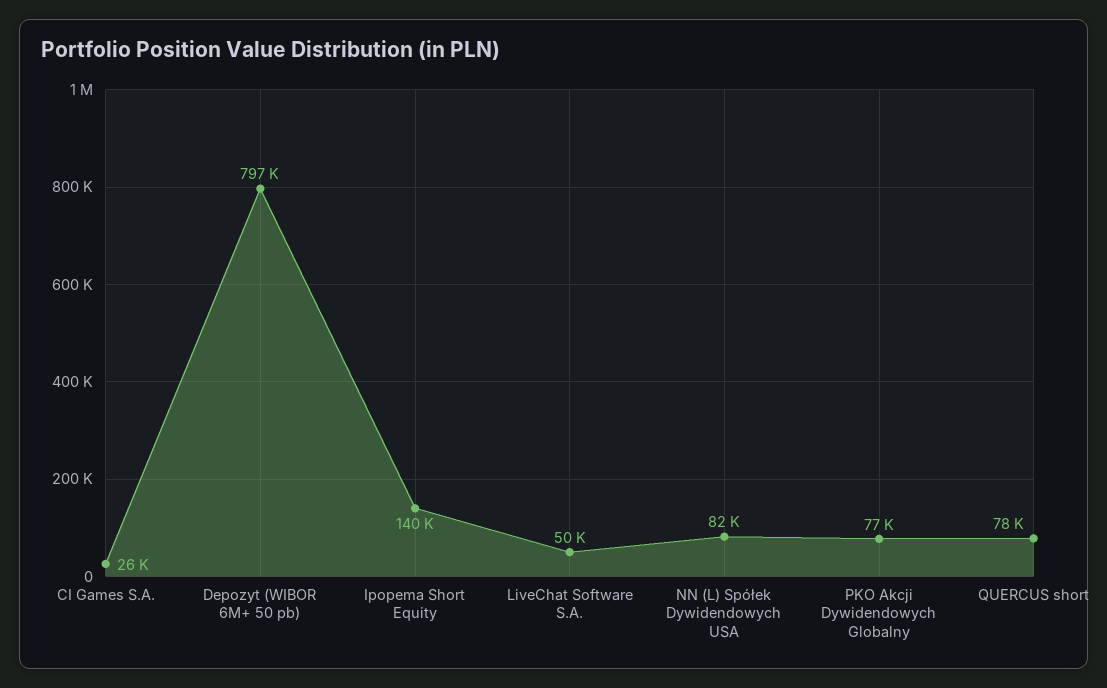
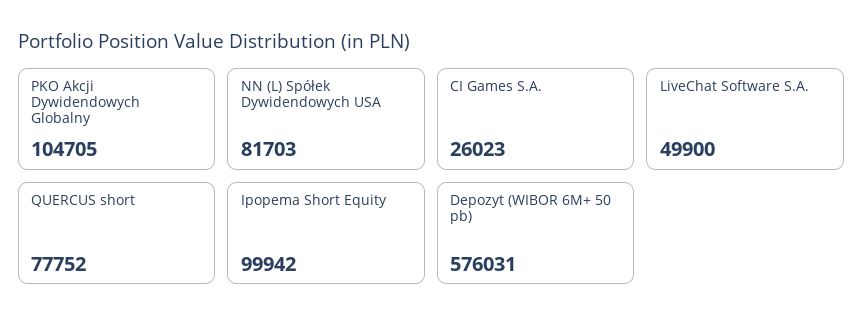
  {
    "CI Games S.A.": 26023,
-   "Depozyt (WIBOR 6M+ 50 pb)": 797000,
+   "Depozyt (WIBOR 6M+ 50 pb)": 576031,
-   "Ipopema Short Equity": 140000,
+   "Ipopema Short Equity": 99942,
    "LiveChat Software S.A.": 49900,
    "NN (L) Spółek Dywidendowych USA": 81703,
-   "PKO Akcji Dywidendowych Globalny": 77000,
+   "PKO Akcji Dywidendowych Globalny": 104705,
    "QUERCUS short": 77752
  }

